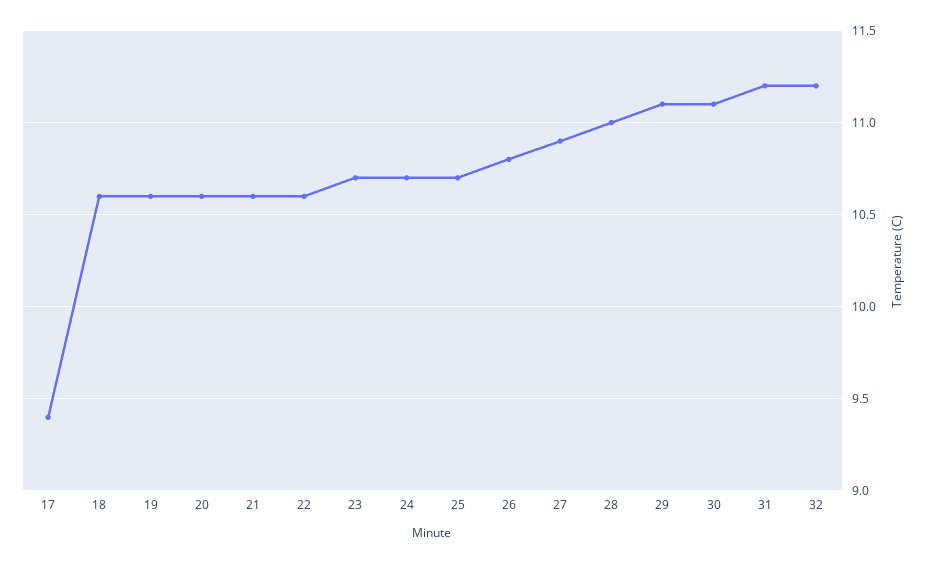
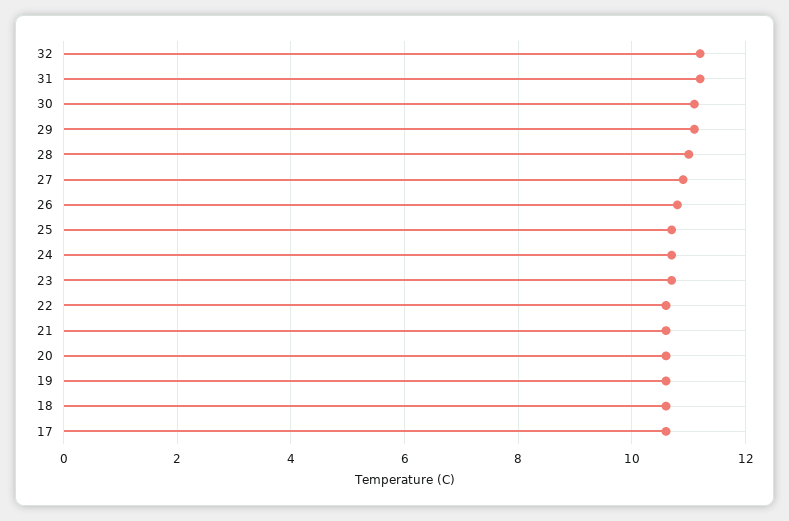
  {
-   "17": 9.4,
+   "17": 10.5,
    "18": 10.6,
    "19": 10.6,
    "20": 10.6,
    "21": 10.6,
    "22": 10.6,
    "23": 10.7,
    "24": 10.7,
    "25": 10.7,
    "26": 10.8,
    "27": 10.9,
    "28": 11,
    "29": 11.1,
    "30": 11.1,
    "31": 11.2,
    "32": 11.2
  }

